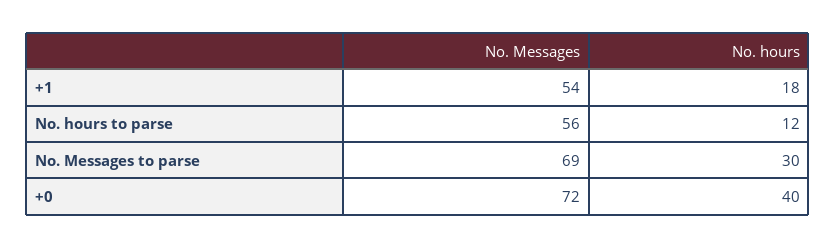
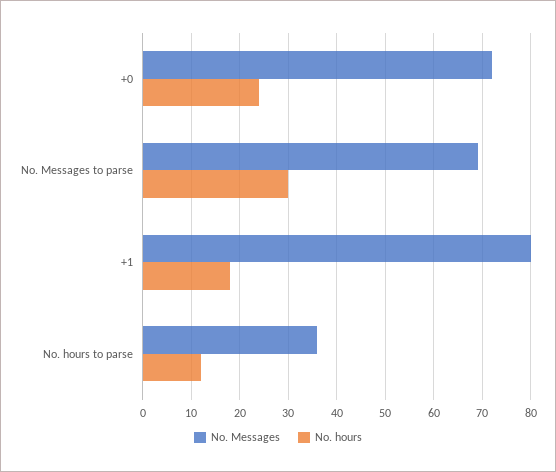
  {
    "No. Messages": {
-     "+1": 54,
+     "+1": 80,
-     "No. hours to parse": 56,
+     "No. hours to parse": 35,
      "No. Messages to parse": 69,
      "+0": 72
    },
    "No. hours": {
      "+1": 18,
      "No. hours to parse": 12,
      "No. Messages to parse": 30,
-     "+0": 40
+     "+0": 25
    }
  }

